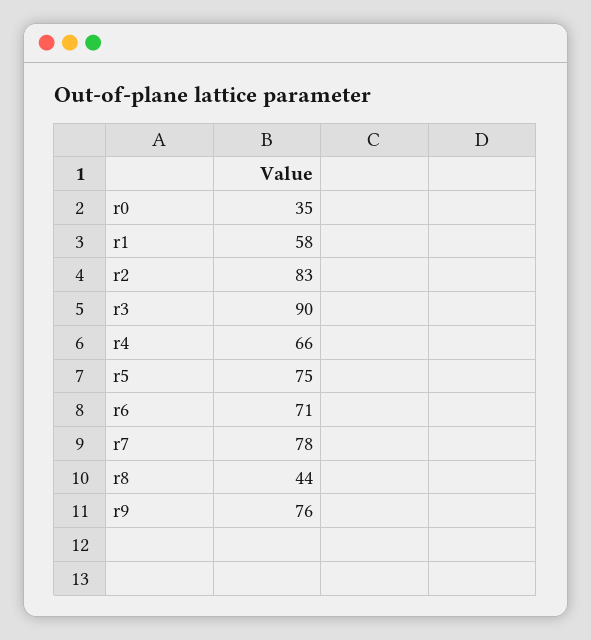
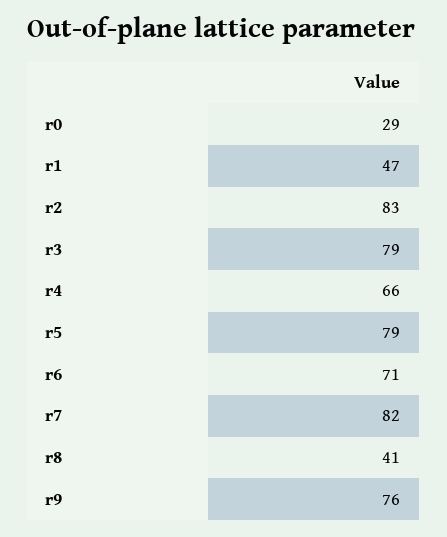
  {
-   "r0": 35,
+   "r0": 29,
-   "r1": 58,
+   "r1": 47,
    "r2": 83,
-   "r3": 90,
+   "r3": 79,
    "r4": 66,
-   "r5": 75,
+   "r5": 79,
    "r6": 71,
-   "r7": 78,
+   "r7": 82,
-   "r8": 44,
+   "r8": 41,
    "r9": 76
  }

